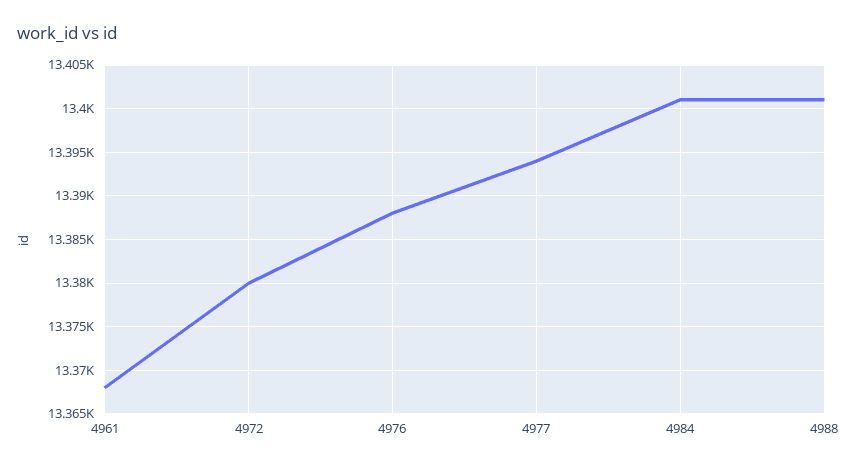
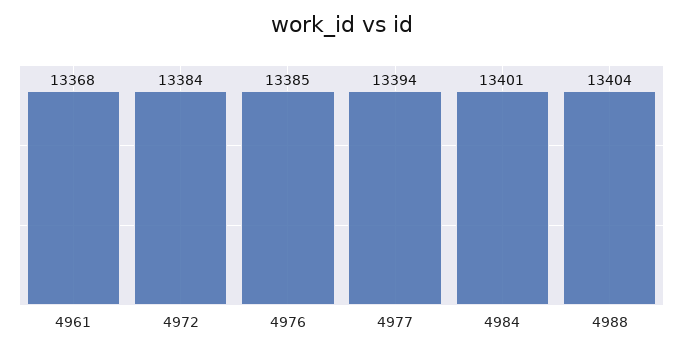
  {
    "4961": 13368,
-   "4972": 13380,
+   "4972": 13384,
-   "4976": 13388,
+   "4976": 13385,
    "4977": 13394,
    "4984": 13401,
-   "4988": 13401
+   "4988": 13404
  }

